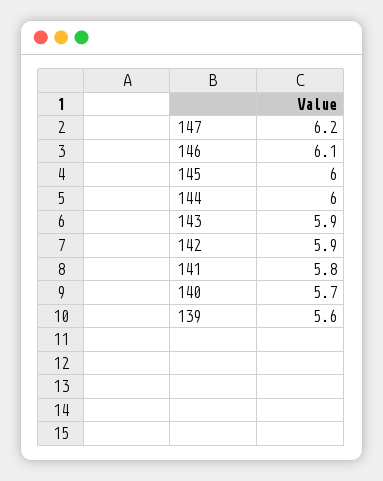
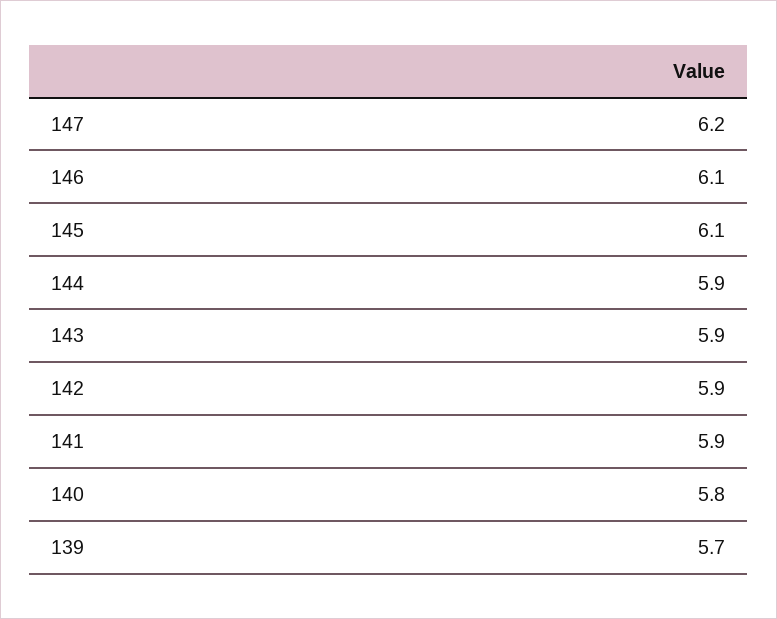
  {
    "147": 6.2,
    "146": 6.1,
-   "145": 6,
+   "145": 6.1,
-   "144": 6,
+   "144": 5.9,
    "143": 5.9,
    "142": 5.9,
-   "141": 5.8,
+   "141": 5.9,
-   "140": 5.7,
+   "140": 5.8,
-   "139": 5.6
+   "139": 5.7
  }

